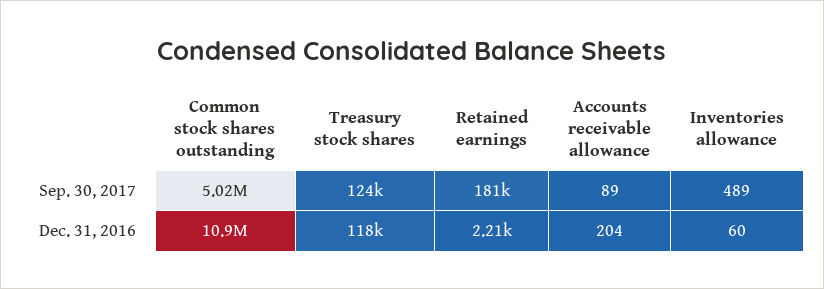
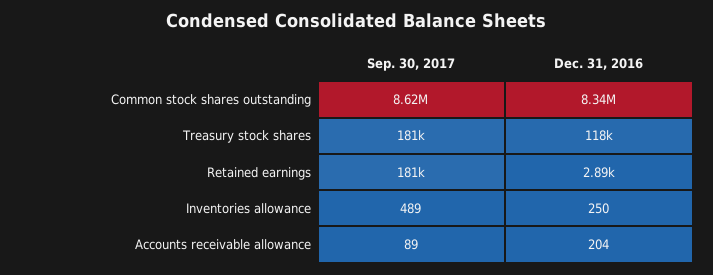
  {
    "Common stock shares outstanding": {
-     "Sep. 30, 2017": 5020000,
+     "Sep. 30, 2017": 8620000,
-     "Dec. 31, 2016": 10900000
+     "Dec. 31, 2016": 8340000
    },
    "Treasury stock shares": {
-     "Sep. 30, 2017": 124000,
+     "Sep. 30, 2017": 181000,
      "Dec. 31, 2016": 118000
    },
    "Retained earnings": {
      "Sep. 30, 2017": 181000,
-     "Dec. 31, 2016": 2210
+     "Dec. 31, 2016": 2890
    },
    "Accounts receivable allowance": {
      "Sep. 30, 2017": 89,
      "Dec. 31, 2016": 204
    },
    "Inventories allowance": {
      "Sep. 30, 2017": 489,
-     "Dec. 31, 2016": 60
+     "Dec. 31, 2016": 250
    }
  }

